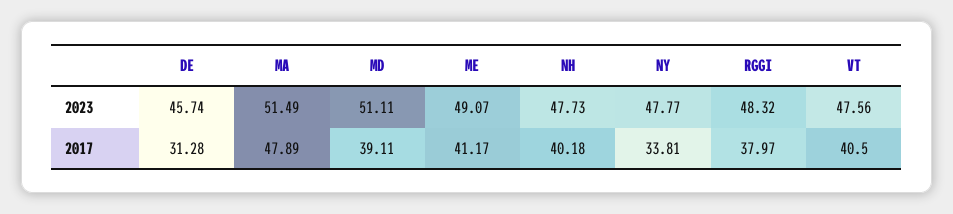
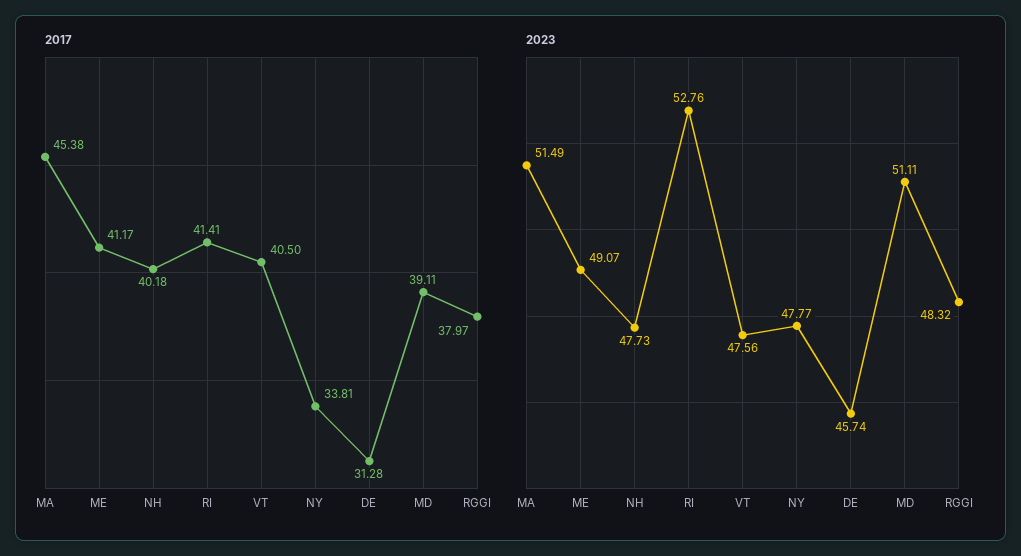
  {
    "2023": {
      "DE": 45.74,
      "MA": 51.49,
      "MD": 51.11,
      "ME": 49.07,
      "NH": 47.73,
      "NY": 47.77,
      "RGGI": 48.32,
-     "VT": 47.56
+     "VT": 47.56,
+     "RI": 52.76
    },
    "2017": {
      "DE": 31.28,
-     "MA": 47.89,
+     "MA": 45.38,
      "MD": 39.11,
      "ME": 41.17,
      "NH": 40.18,
      "NY": 33.81,
      "RGGI": 37.97,
-     "VT": 40.5
+     "VT": 40.5,
+     "RI": 41.41
    }
  }

